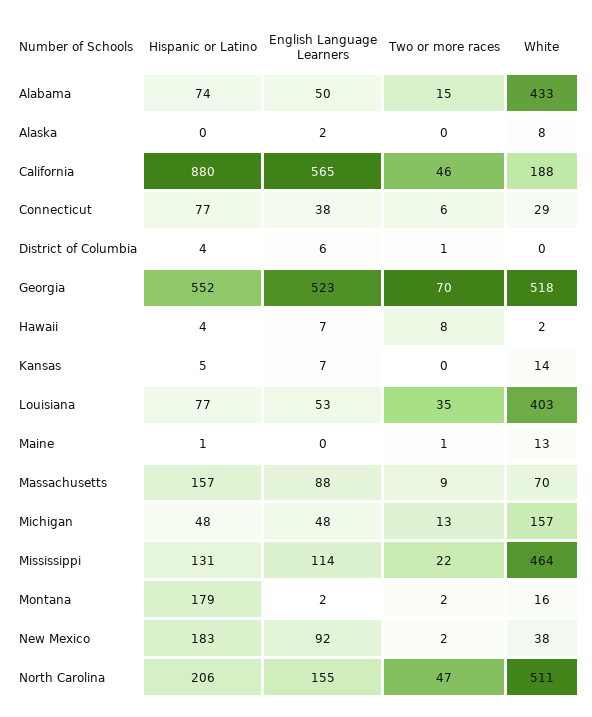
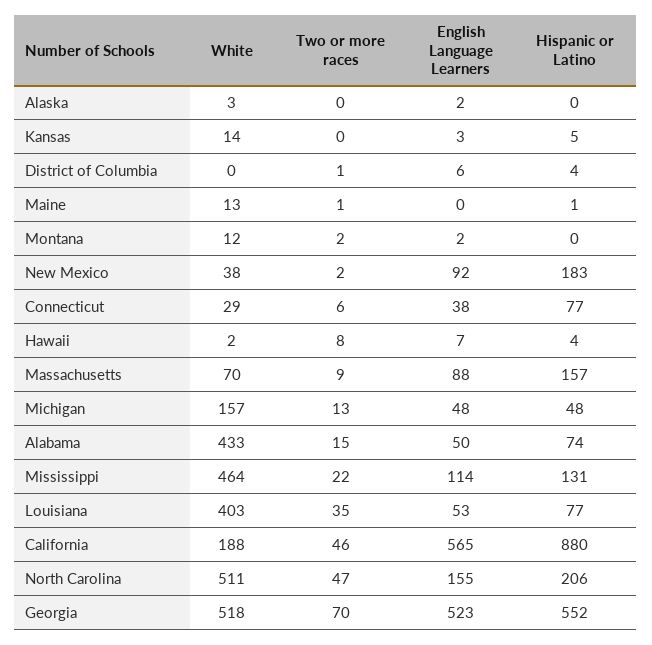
  {
    "Hispanic or Latino": {
      "Alabama": 74,
      "Alaska": 0,
      "California": 880,
      "Connecticut": 77,
      "District of Columbia": 4,
      "Georgia": 552,
      "Hawaii": 4,
      "Kansas": 5,
      "Louisiana": 77,
      "Maine": 1,
      "Massachusetts": 157,
      "Michigan": 48,
      "Mississippi": 131,
-     "Montana": 179,
+     "Montana": 0,
      "New Mexico": 183,
      "North Carolina": 206
    },
    "English Language Learners": {
      "Alabama": 50,
      "Alaska": 2,
      "California": 565,
      "Connecticut": 38,
      "District of Columbia": 6,
      "Georgia": 523,
      "Hawaii": 7,
-     "Kansas": 7,
+     "Kansas": 3,
      "Louisiana": 53,
      "Maine": 0,
      "Massachusetts": 88,
      "Michigan": 48,
      "Mississippi": 114,
      "Montana": 2,
      "New Mexico": 92,
      "North Carolina": 155
    },
    "Two or more races": {
      "Alabama": 15,
      "Alaska": 0,
      "California": 46,
      "Connecticut": 6,
      "District of Columbia": 1,
      "Georgia": 70,
      "Hawaii": 8,
      "Kansas": 0,
      "Louisiana": 35,
      "Maine": 1,
      "Massachusetts": 9,
      "Michigan": 13,
      "Mississippi": 22,
      "Montana": 2,
      "New Mexico": 2,
      "North Carolina": 47
    },
    "White": {
      "Alabama": 433,
-     "Alaska": 8,
+     "Alaska": 3,
      "California": 188,
      "Connecticut": 29,
      "District of Columbia": 0,
      "Georgia": 518,
      "Hawaii": 2,
      "Kansas": 14,
      "Louisiana": 403,
      "Maine": 13,
      "Massachusetts": 70,
      "Michigan": 157,
      "Mississippi": 464,
-     "Montana": 16,
+     "Montana": 12,
      "New Mexico": 38,
      "North Carolina": 511
    }
  }

